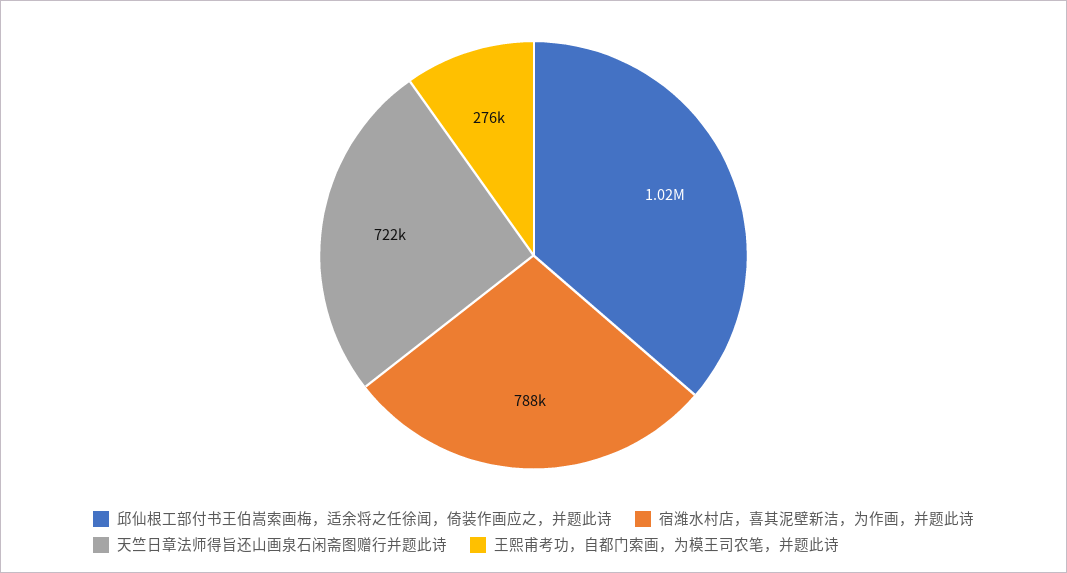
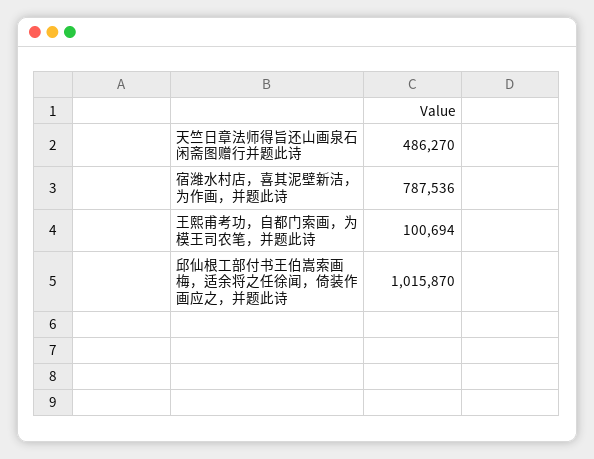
  {
    "邱仙根工部付书王伯嵩索画梅，适余将之任徐闻，倚装作画应之，并题此诗": 1015870,
    "宿潍水村店，喜其泥壁新洁，为作画，并题此诗": 787536,
-   "天竺日章法师得旨还山画泉石闲斋图赠行并题此诗": 722000,
+   "天竺日章法师得旨还山画泉石闲斋图赠行并题此诗": 486270,
-   "王熙甫考功，自都门索画，为模王司农笔，并题此诗": 276000
+   "王熙甫考功，自都门索画，为模王司农笔，并题此诗": 100694
  }

